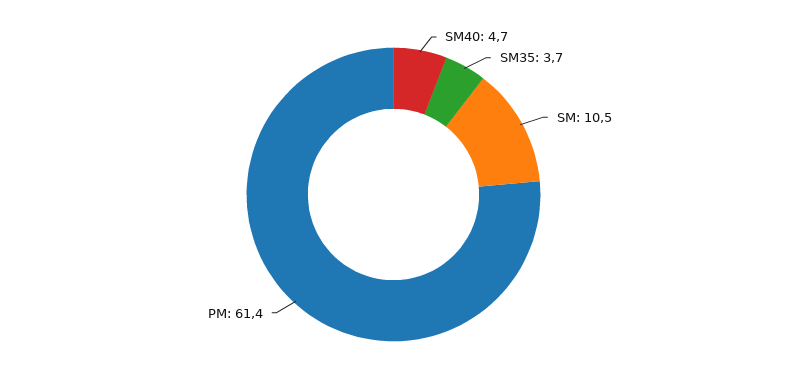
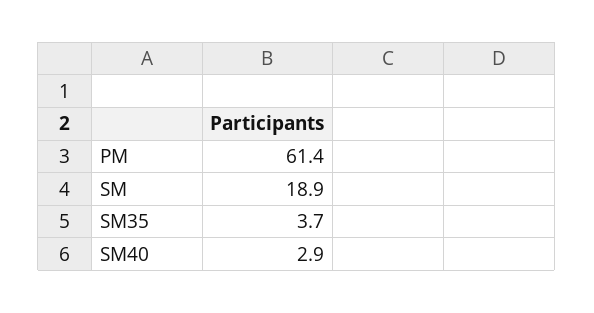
  {
-   "SM40": 4.7,
+   "SM40": 2.9,
    "SM35": 3.7,
-   "SM": 10.5,
+   "SM": 18.9,
    "PM": 61.4
  }

